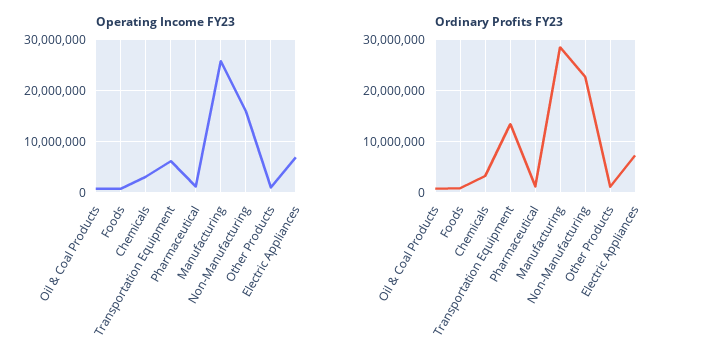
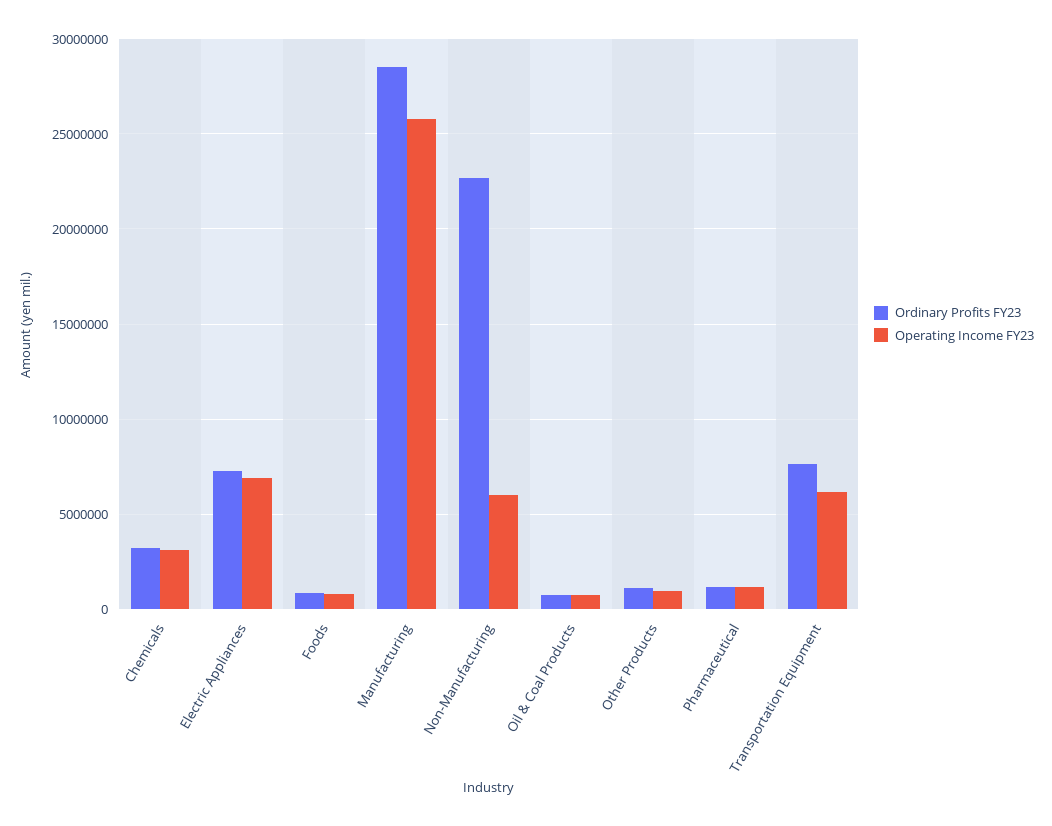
  {
    "Operating Income FY23": {
      "Oil & Coal Products": 500000,
      "Foods": 1000000,
      "Chemicals": 3000000,
      "Transportation Equipment": 6000000,
      "Pharmaceutical": 1000000,
      "Manufacturing": 26000000,
-     "Non-Manufacturing": 16000000,
+     "Non-Manufacturing": 6000000,
      "Other Products": 1000000,
      "Electric Appliances": 7000000
    },
    "Ordinary Profits FY23": {
      "Oil & Coal Products": 1000000,
      "Foods": 1000000,
      "Chemicals": 3000000,
-     "Transportation Equipment": 14000000,
+     "Transportation Equipment": 7500000,
      "Pharmaceutical": 1000000,
      "Manufacturing": 28500000,
      "Non-Manufacturing": 22500000,
      "Other Products": 1000000,
      "Electric Appliances": 7500000
    }
  }

